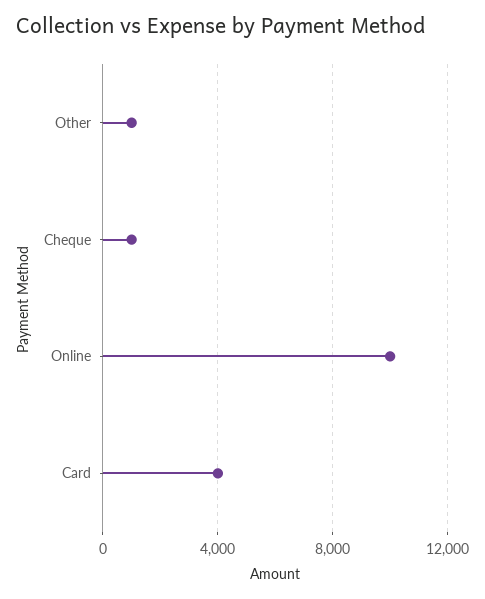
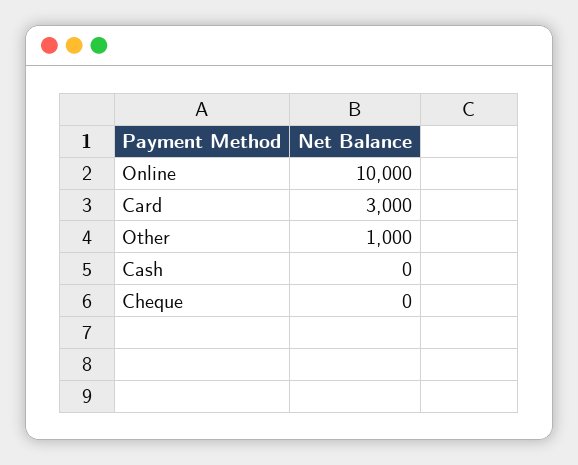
  {
    "Other": 1000,
-   "Cheque": 1000,
+   "Cheque": 0,
    "Online": 10000,
-   "Card": 4000
+   "Card": 3000,
+   "Cash": 0
  }

